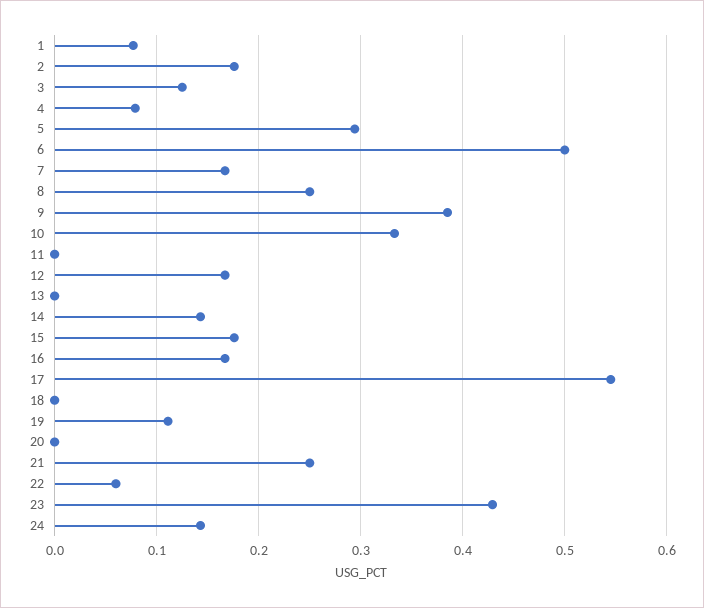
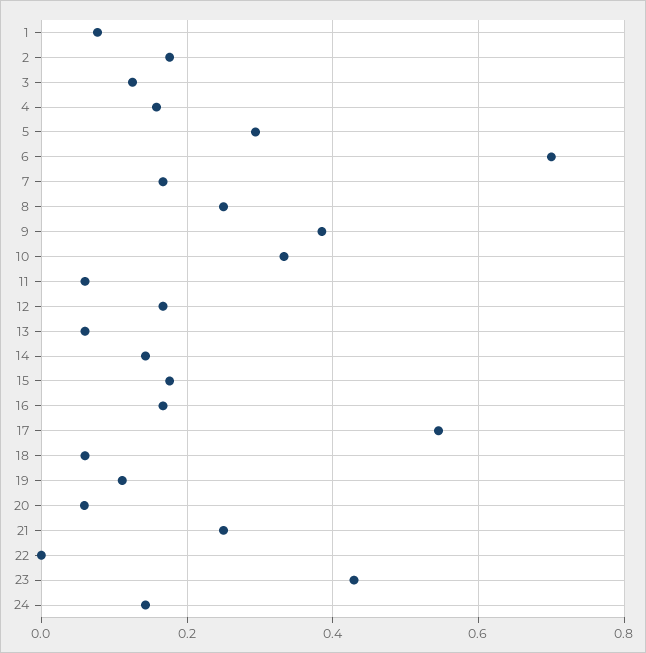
  {
    "1": 0.08,
    "2": 0.18,
    "3": 0.13,
-   "4": 0.08,
+   "4": 0.16,
    "5": 0.29,
-   "6": 0.5,
+   "6": 0.7,
    "7": 0.17,
    "8": 0.25,
    "9": 0.39,
    "10": 0.33,
-   "11": 0,
+   "11": 0.06,
    "12": 0.17,
-   "13": 0,
+   "13": 0.06,
    "14": 0.14,
    "15": 0.18,
    "16": 0.17,
    "17": 0.55,
-   "18": 0,
+   "18": 0.06,
    "19": 0.11,
-   "20": 0,
+   "20": 0.06,
    "21": 0.25,
-   "22": 0.06,
+   "22": 0,
    "23": 0.43,
    "24": 0.14
  }

